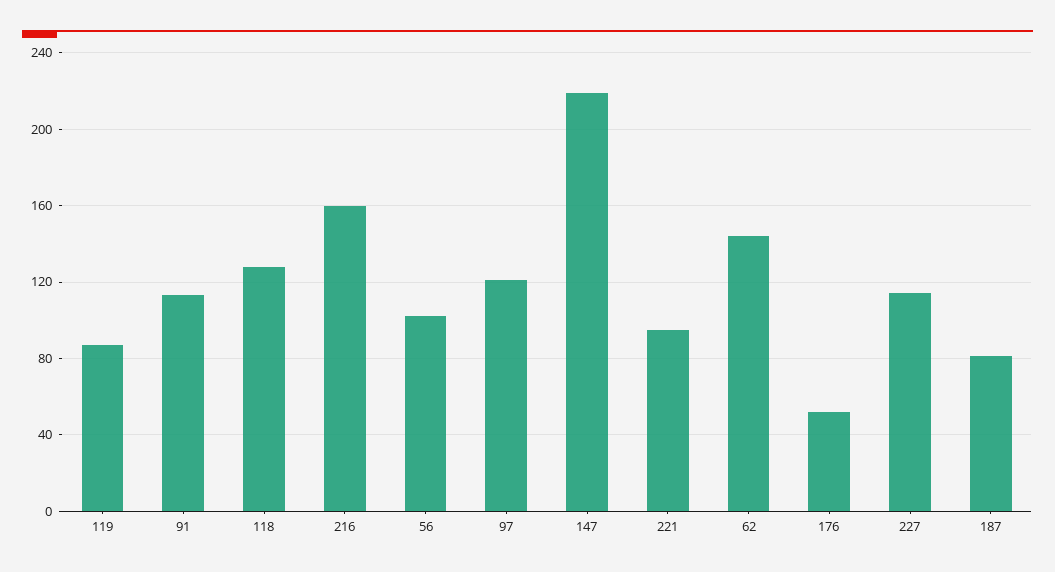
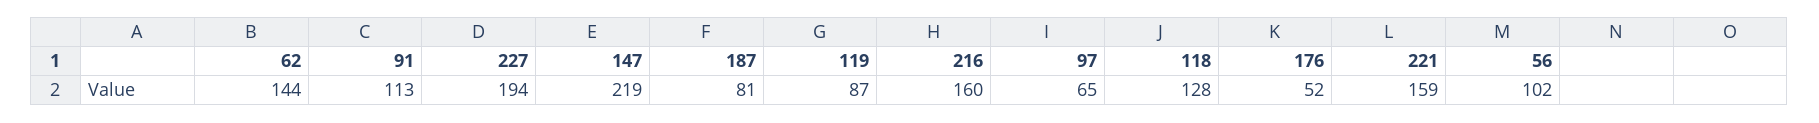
  {
    "119": 87,
    "91": 113,
    "118": 128,
    "216": 160,
    "56": 102,
-   "97": 120,
+   "97": 65,
    "147": 219,
-   "221": 95,
+   "221": 159,
    "62": 144,
    "176": 52,
-   "227": 115,
+   "227": 194,
    "187": 81
  }

